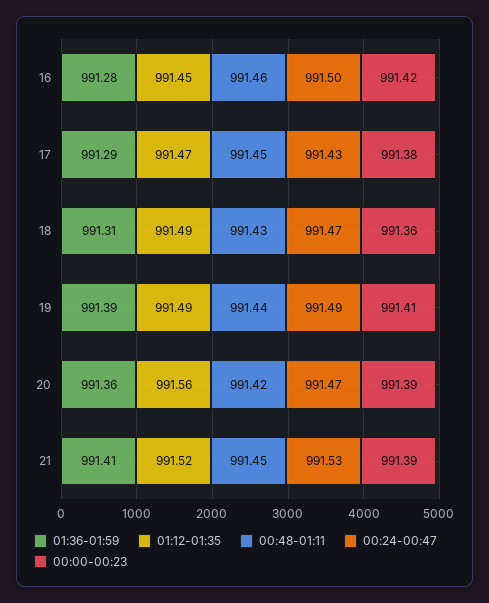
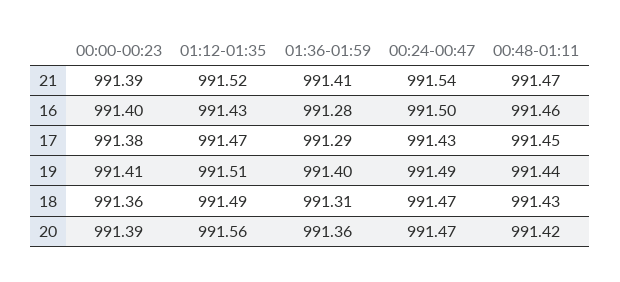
  {
    "01:36-01:59": {
      "16": 991.28,
      "17": 991.29,
      "18": 991.31,
-     "19": 991.39,
+     "19": 991.4,
      "20": 991.36,
      "21": 991.41
    },
    "01:12-01:35": {
-     "16": 991.45,
+     "16": 991.43,
      "17": 991.47,
      "18": 991.49,
-     "19": 991.49,
+     "19": 991.51,
      "20": 991.56,
      "21": 991.52
    },
    "00:48-01:11": {
      "16": 991.46,
      "17": 991.45,
      "18": 991.43,
      "19": 991.44,
      "20": 991.42,
-     "21": 991.45
+     "21": 991.47
    },
    "00:24-00:47": {
      "16": 991.5,
      "17": 991.43,
      "18": 991.47,
      "19": 991.49,
      "20": 991.47,
-     "21": 991.53
+     "21": 991.54
    },
    "00:00-00:23": {
-     "16": 991.42,
+     "16": 991.4,
      "17": 991.38,
      "18": 991.36,
      "19": 991.41,
      "20": 991.39,
      "21": 991.39
    }
  }

